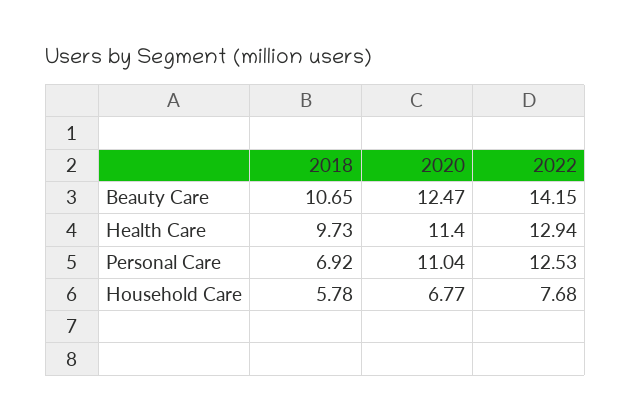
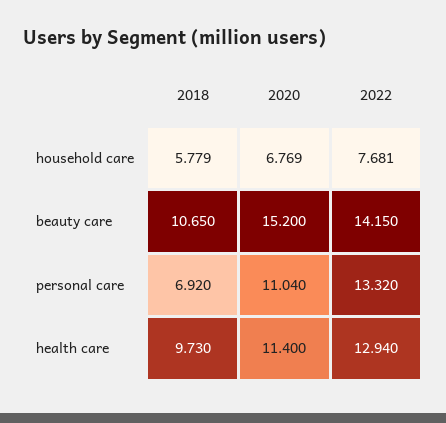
  {
    "2018": {
      "Beauty Care": 10.65,
      "Health Care": 9.73,
      "Personal Care": 6.92,
      "Household Care": 5.779
    },
    "2020": {
-     "Beauty Care": 12.47,
+     "Beauty Care": 15.2,
      "Health Care": 11.4,
      "Personal Care": 11.04,
      "Household Care": 6.769
    },
    "2022": {
      "Beauty Care": 14.15,
      "Health Care": 12.94,
-     "Personal Care": 12.53,
+     "Personal Care": 13.32,
      "Household Care": 7.681
    }
  }

